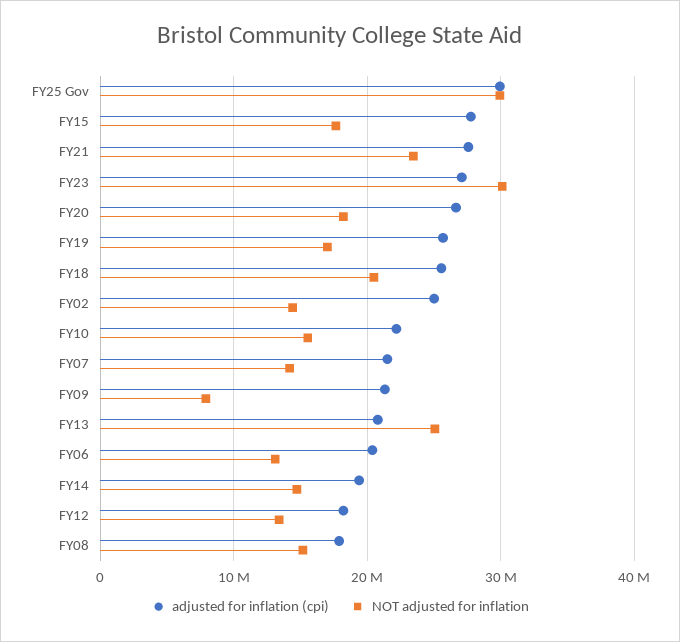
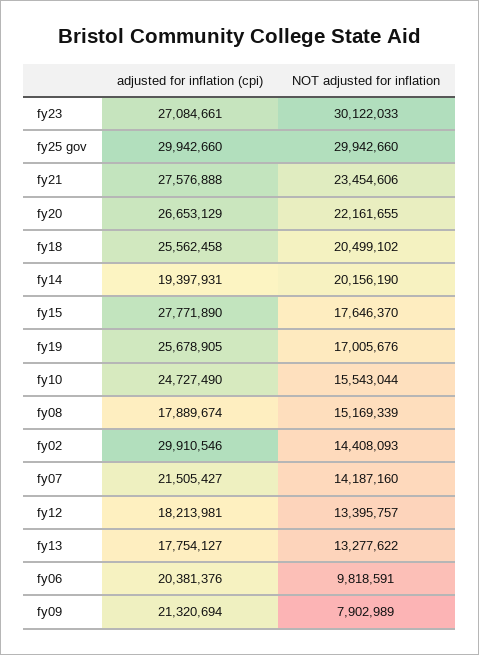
  {
    "adjusted for inflation (cpi)": {
      "FY25 Gov": 29942660,
      "FY15": 27771890,
      "FY21": 27576888,
      "FY23": 27084661,
      "FY20": 26653129,
      "FY19": 25678905,
      "FY18": 25562458,
-     "FY02": 25000000,
+     "FY02": 29910546,
-     "FY10": 22000000,
+     "FY10": 24727490,
      "FY07": 21505427,
      "FY09": 21320694,
-     "FY13": 21000000,
+     "FY13": 17754127,
      "FY06": 20381376,
      "FY14": 19397931,
      "FY12": 18213981,
      "FY08": 17889674
    },
    "NOT adjusted for inflation": {
      "FY25 Gov": 29942660,
      "FY15": 17646370,
      "FY21": 23454606,
      "FY23": 30122033,
-     "FY20": 18000000,
+     "FY20": 22161655,
      "FY19": 17005676,
      "FY18": 20499102,
      "FY02": 14408093,
      "FY10": 15543044,
      "FY07": 14187160,
      "FY09": 7902989,
-     "FY13": 25000000,
+     "FY13": 13277622,
-     "FY06": 13000000,
+     "FY06": 9818591,
-     "FY14": 15000000,
+     "FY14": 20156190,
      "FY12": 13395757,
      "FY08": 15169339
    }
  }

